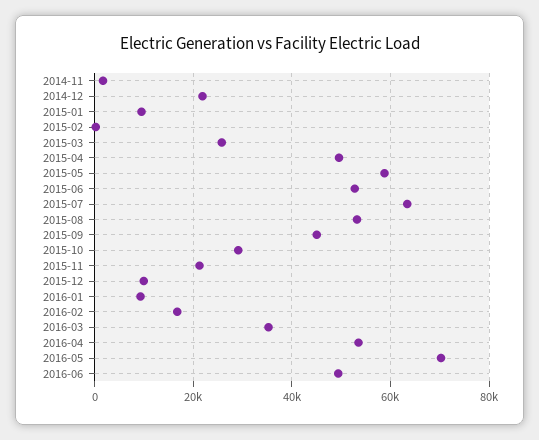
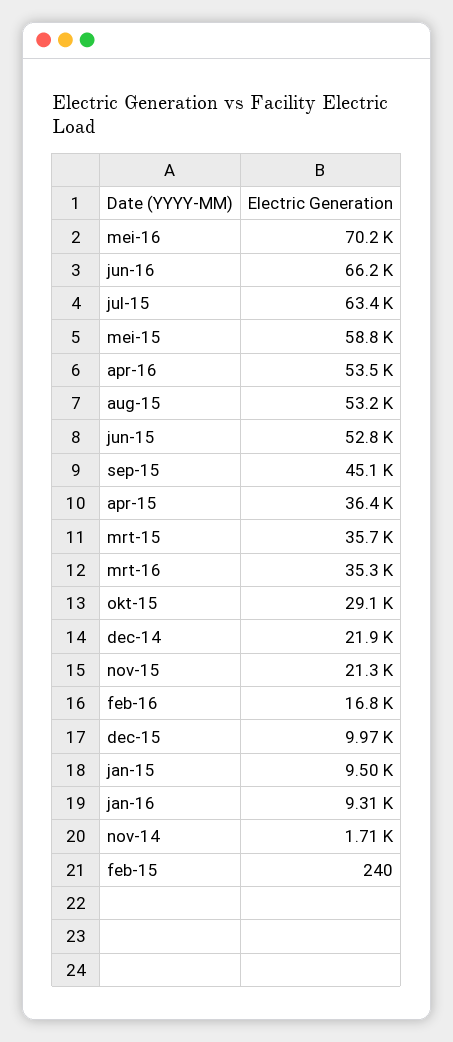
  {
    "2014-11": 1710,
    "2014-12": 21900,
    "2015-01": 9500,
    "2015-02": 240,
-   "2015-03": 26000,
+   "2015-03": 35700,
-   "2015-04": 50000,
+   "2015-04": 36400,
    "2015-05": 58800,
    "2015-06": 52800,
    "2015-07": 63400,
    "2015-08": 53200,
    "2015-09": 45100,
    "2015-10": 29100,
    "2015-11": 21300,
    "2015-12": 9970,
    "2016-01": 9310,
    "2016-02": 16800,
    "2016-03": 35300,
    "2016-04": 53500,
    "2016-05": 70200,
-   "2016-06": 50000
+   "2016-06": 66200
  }

